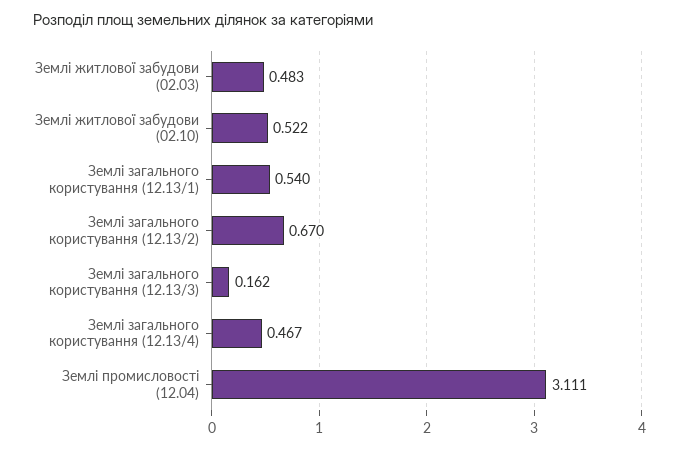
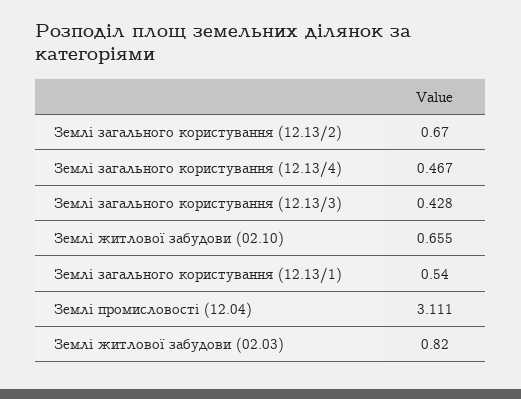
  {
-   "Землі житлової забудови (02.03)": 0.483,
+   "Землі житлової забудови (02.03)": 0.82,
-   "Землі житлової забудови (02.10)": 0.522,
+   "Землі житлової забудови (02.10)": 0.655,
    "Землі загального користування (12.13/1)": 0.54,
    "Землі загального користування (12.13/2)": 0.67,
-   "Землі загального користування (12.13/3)": 0.162,
+   "Землі загального користування (12.13/3)": 0.428,
    "Землі загального користування (12.13/4)": 0.467,
    "Землі промисловості (12.04)": 3.111
  }

